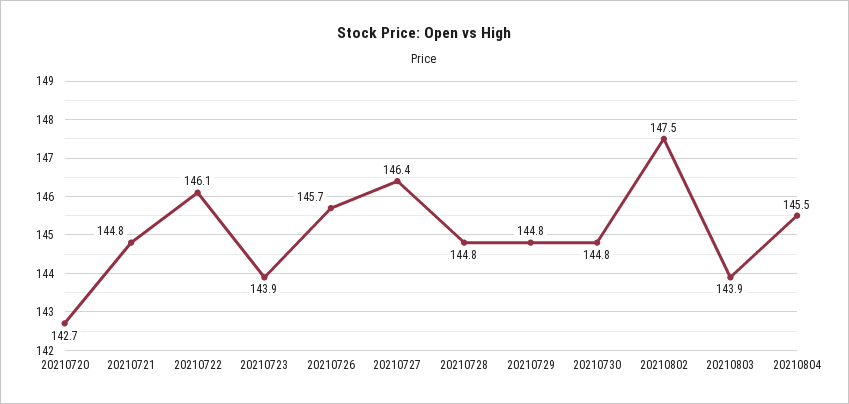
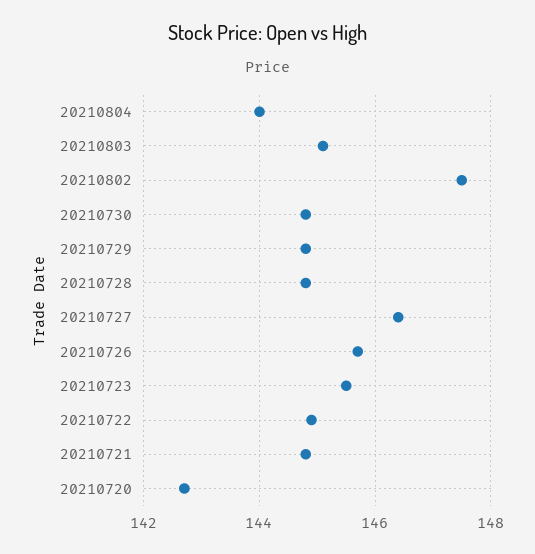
  {
    "20210720": 142.7,
    "20210721": 144.8,
-   "20210722": 146.1,
+   "20210722": 145,
-   "20210723": 143.9,
+   "20210723": 145.5,
    "20210726": 145.7,
    "20210727": 146.4,
    "20210728": 144.8,
    "20210729": 144.8,
    "20210730": 144.8,
    "20210802": 147.5,
-   "20210803": 143.9,
+   "20210803": 145,
-   "20210804": 145.5
+   "20210804": 144
  }

